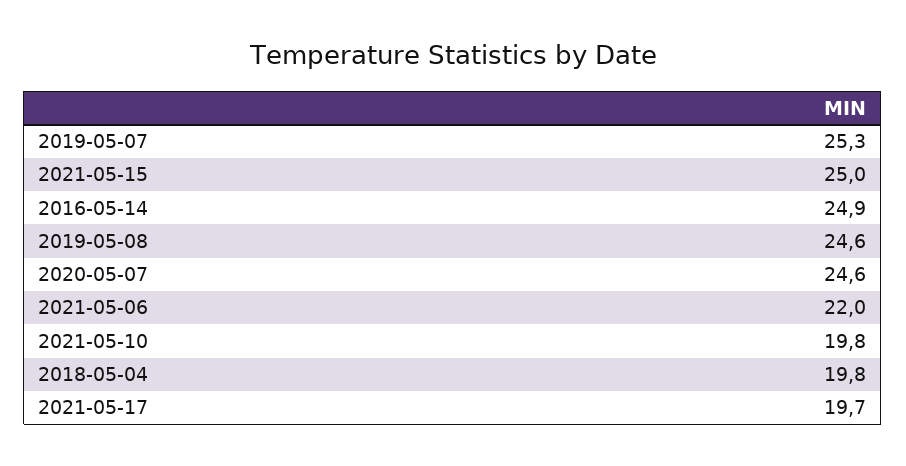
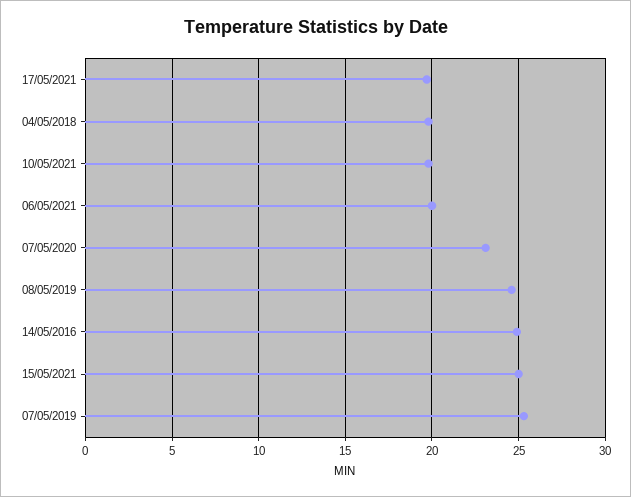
  {
    "2019-05-07": 25.3,
    "2021-05-15": 25,
    "2016-05-14": 24.9,
    "2019-05-08": 24.6,
-   "2020-05-07": 24.6,
+   "2020-05-07": 23,
-   "2021-05-06": 22,
+   "2021-05-06": 20,
    "2021-05-10": 19.8,
    "2018-05-04": 19.8,
    "2021-05-17": 19.7
  }

